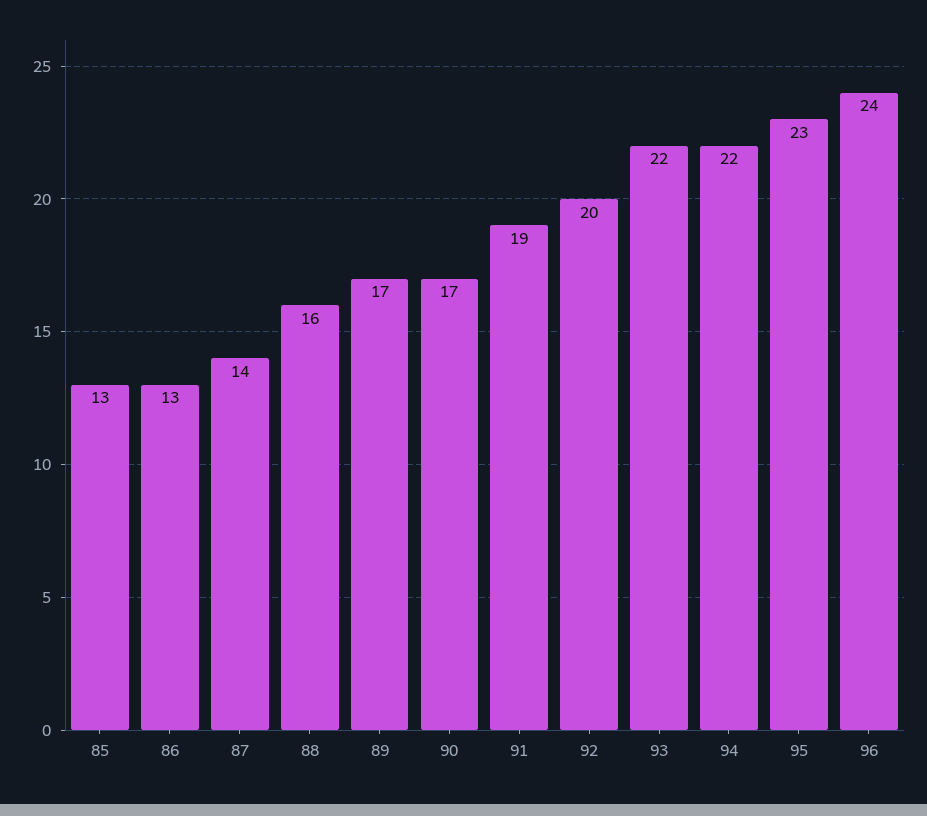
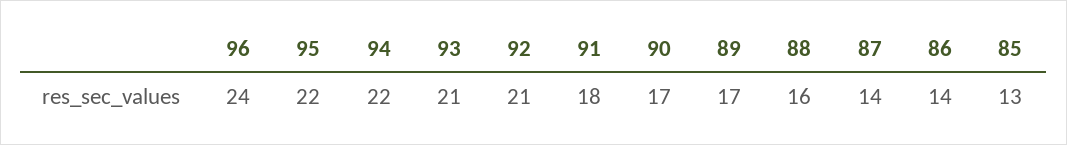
  {
    "85": 13,
-   "86": 13,
+   "86": 14,
    "87": 14,
    "88": 16,
    "89": 17,
    "90": 17,
-   "91": 19,
+   "91": 18,
-   "92": 20,
+   "92": 21,
-   "93": 22,
+   "93": 21,
    "94": 22,
-   "95": 23,
+   "95": 22,
    "96": 24
  }

